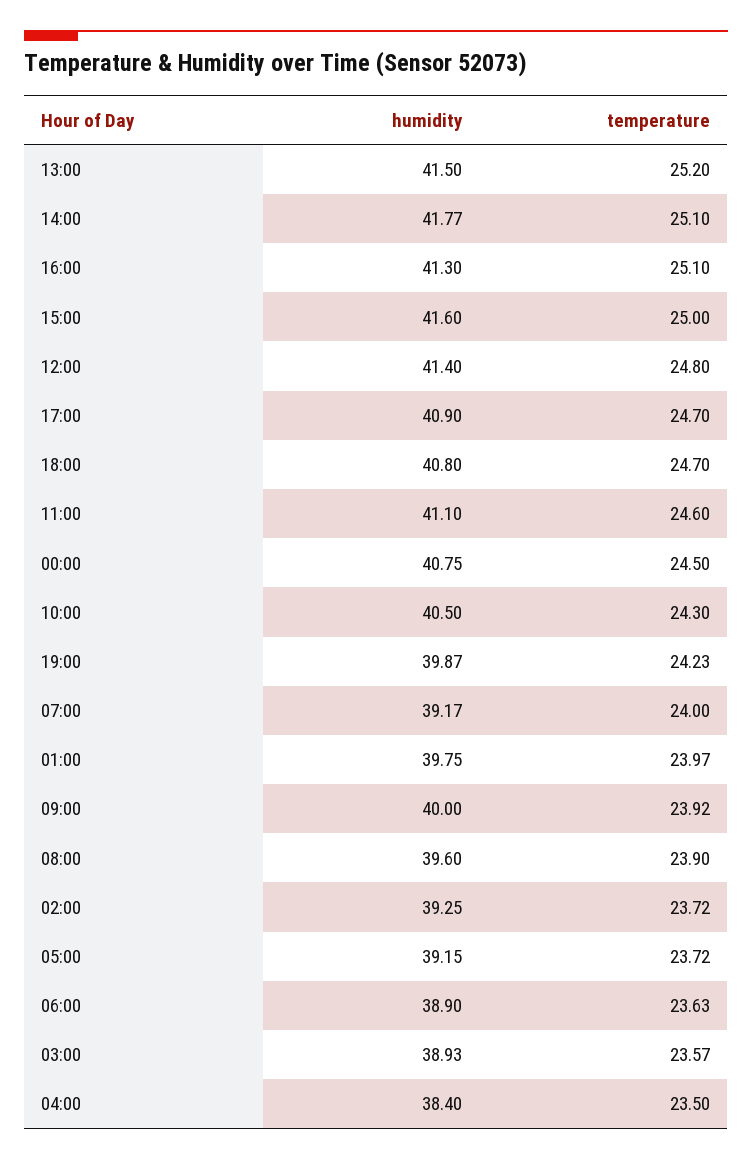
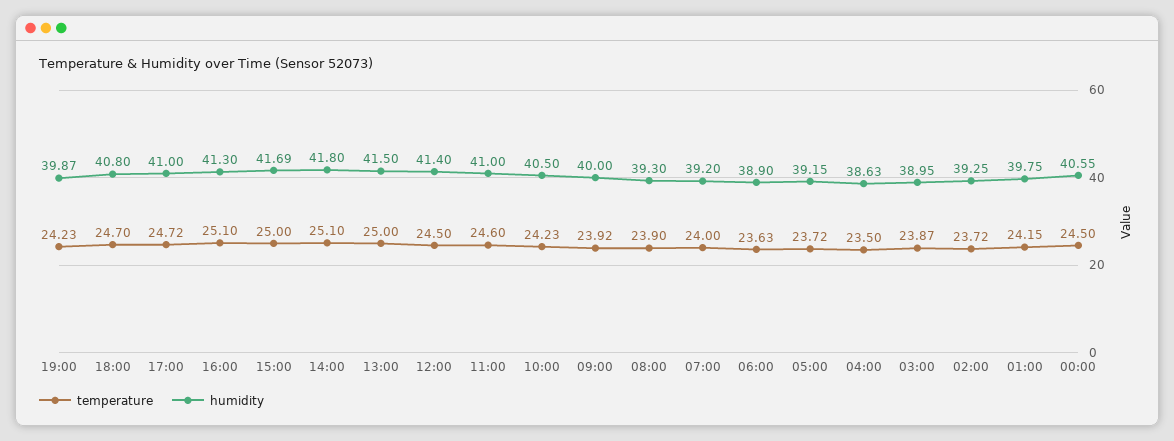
  {
    "humidity": {
      "13:00": 41.5,
-     "14:00": 41.77,
+     "14:00": 41.8,
      "16:00": 41.3,
-     "15:00": 41.6,
+     "15:00": 41.69,
      "12:00": 41.4,
-     "17:00": 40.9,
+     "17:00": 41,
      "18:00": 40.8,
-     "11:00": 41.1,
+     "11:00": 41,
-     "00:00": 40.75,
+     "00:00": 40.55,
      "10:00": 40.5,
      "19:00": 39.87,
-     "07:00": 39.17,
+     "07:00": 39.2,
      "01:00": 39.75,
      "09:00": 40,
-     "08:00": 39.6,
+     "08:00": 39.3,
      "02:00": 39.25,
      "05:00": 39.15,
      "06:00": 38.9,
-     "03:00": 38.93,
+     "03:00": 38.95,
-     "04:00": 38.4
+     "04:00": 38.63
    },
    "temperature": {
-     "13:00": 25.2,
+     "13:00": 25,
      "14:00": 25.1,
      "16:00": 25.1,
      "15:00": 25,
-     "12:00": 24.8,
+     "12:00": 24.5,
-     "17:00": 24.7,
+     "17:00": 24.72,
      "18:00": 24.7,
      "11:00": 24.6,
      "00:00": 24.5,
-     "10:00": 24.3,
+     "10:00": 24.23,
      "19:00": 24.23,
      "07:00": 24,
-     "01:00": 23.97,
+     "01:00": 24.15,
      "09:00": 23.92,
      "08:00": 23.9,
      "02:00": 23.72,
      "05:00": 23.72,
      "06:00": 23.63,
-     "03:00": 23.57,
+     "03:00": 23.87,
      "04:00": 23.5
    }
  }

